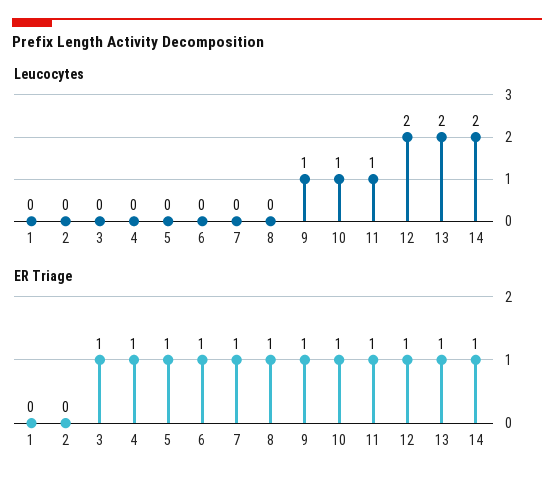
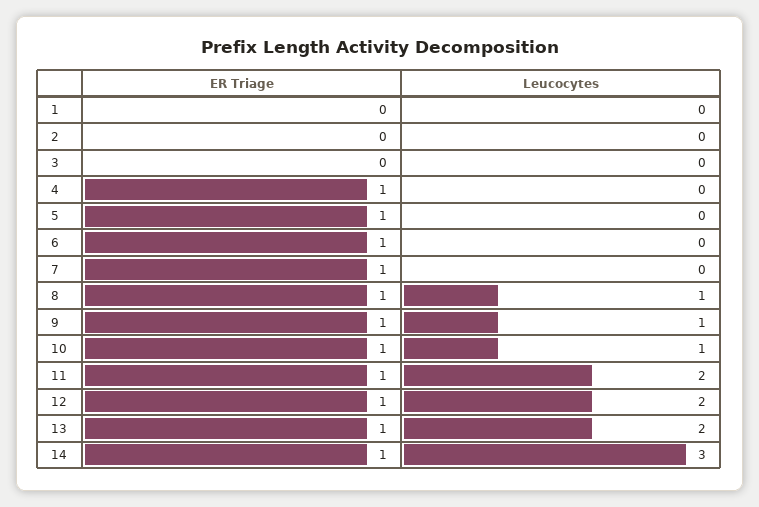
  {
    "Leucocytes": {
      "1": 0,
      "2": 0,
      "3": 0,
      "4": 0,
      "5": 0,
      "6": 0,
      "7": 0,
-     "8": 0,
+     "8": 1,
      "9": 1,
      "10": 1,
-     "11": 1,
+     "11": 2,
      "12": 2,
      "13": 2,
-     "14": 2
+     "14": 3
    },
    "ER Triage": {
      "1": 0,
      "2": 0,
-     "3": 1,
+     "3": 0,
      "4": 1,
      "5": 1,
      "6": 1,
      "7": 1,
      "8": 1,
      "9": 1,
      "10": 1,
      "11": 1,
      "12": 1,
      "13": 1,
      "14": 1
    }
  }

